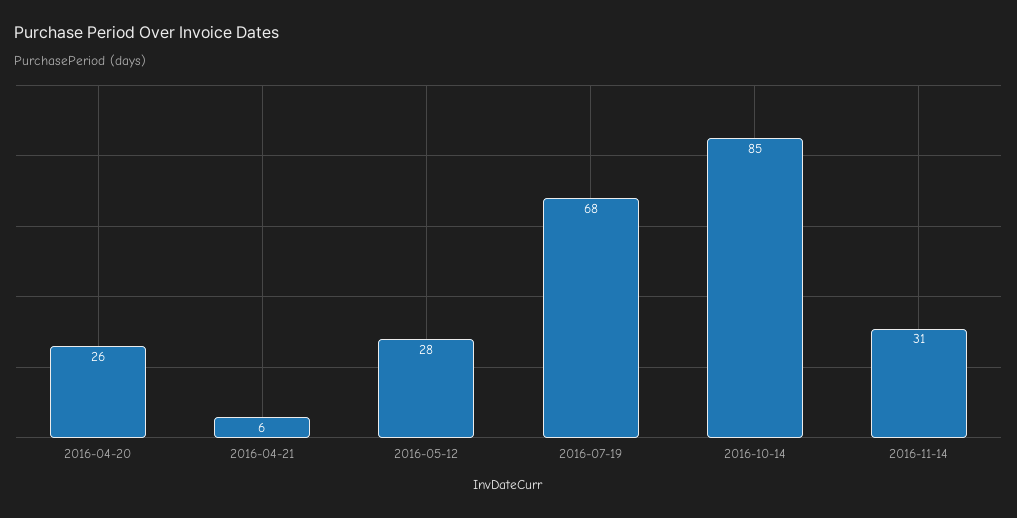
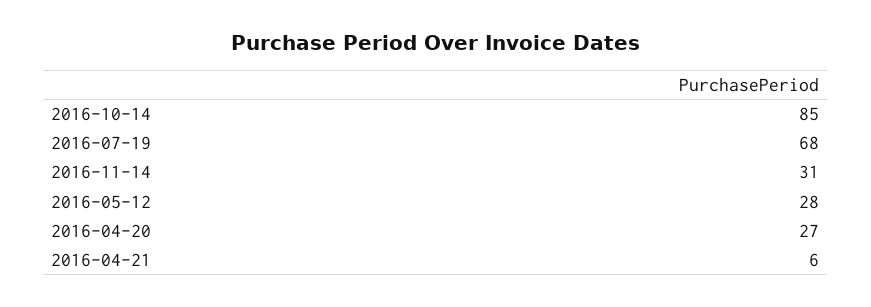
  {
-   "2016-04-20": 26,
+   "2016-04-20": 27,
    "2016-04-21": 6,
    "2016-05-12": 28,
    "2016-07-19": 68,
    "2016-10-14": 85,
    "2016-11-14": 31
  }

